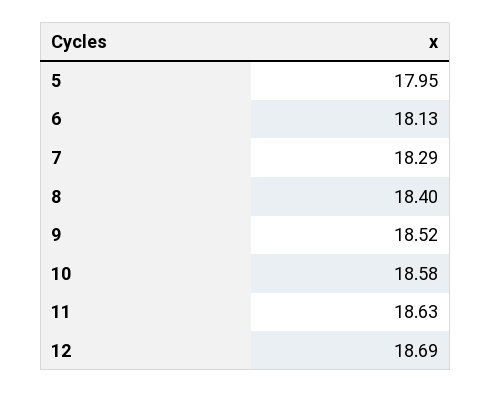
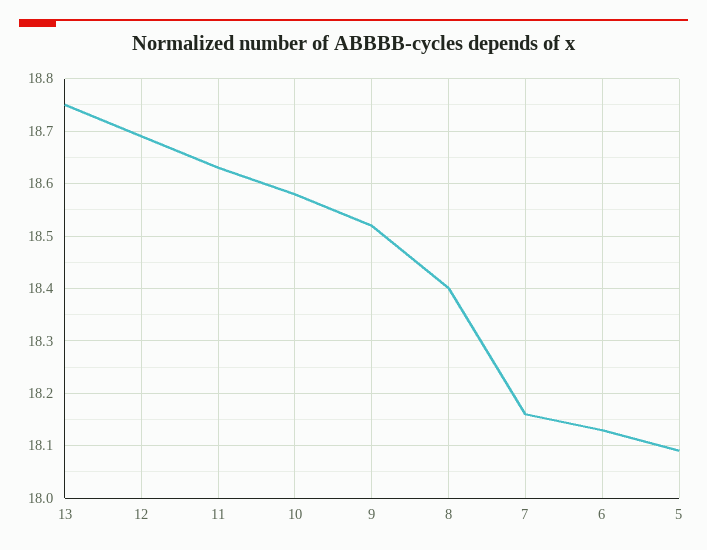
  {
-   "5": 17.95,
+   "5": 18.1,
    "6": 18.13,
-   "7": 18.29,
+   "7": 18.15,
    "8": 18.4,
    "9": 18.52,
    "10": 18.58,
    "11": 18.63,
-   "12": 18.69
+   "12": 18.69,
+   "13": 18.75
  }

